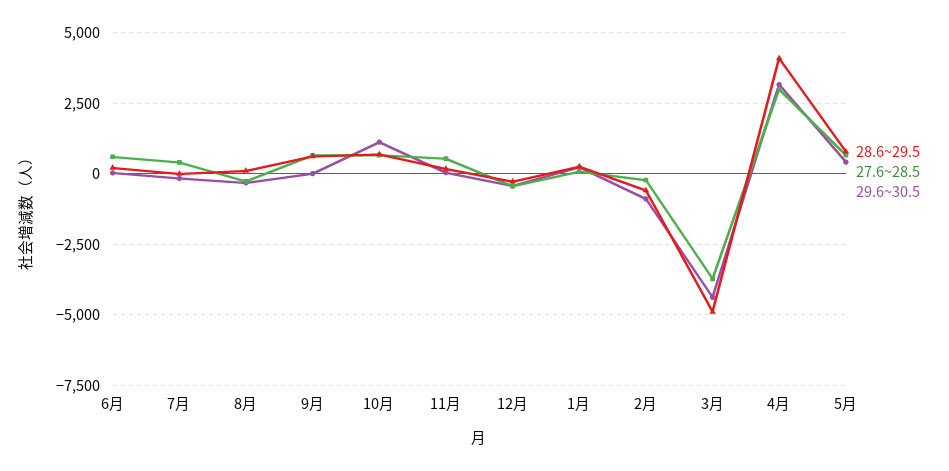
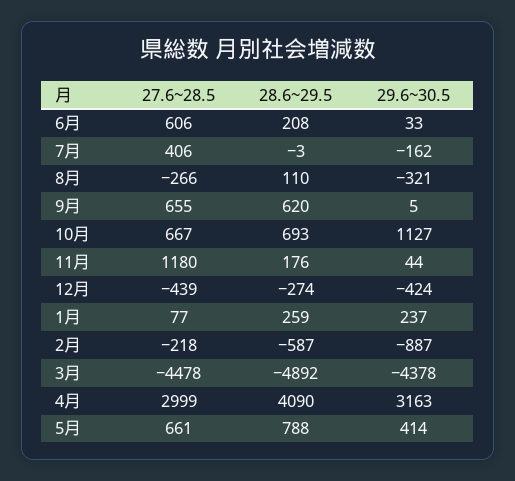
  {
    "28.6~29.5": {
      "6月": 208,
      "7月": -3,
      "8月": 110,
      "9月": 620,
      "10月": 693,
      "11月": 176,
      "12月": -274,
      "1月": 259,
      "2月": -587,
      "3月": -4892,
      "4月": 4090,
      "5月": 788
    },
    "27.6~28.5": {
      "6月": 606,
      "7月": 406,
      "8月": -266,
      "9月": 655,
      "10月": 667,
-     "11月": 500,
+     "11月": 1180,
      "12月": -439,
      "1月": 77,
      "2月": -218,
-     "3月": -3750,
+     "3月": -4478,
      "4月": 2999,
      "5月": 661
    },
    "29.6~30.5": {
      "6月": 33,
      "7月": -162,
      "8月": -321,
      "9月": 5,
      "10月": 1127,
      "11月": 44,
      "12月": -424,
      "1月": 237,
      "2月": -887,
      "3月": -4378,
      "4月": 3163,
      "5月": 414
    }
  }

